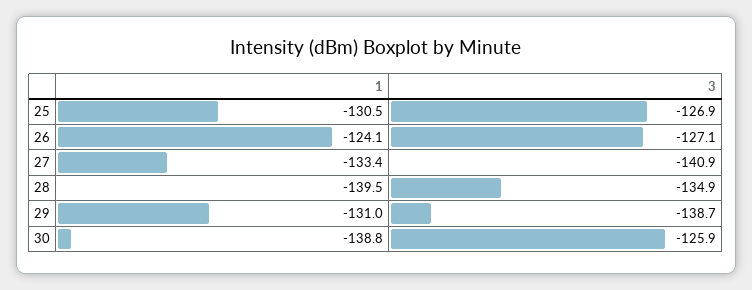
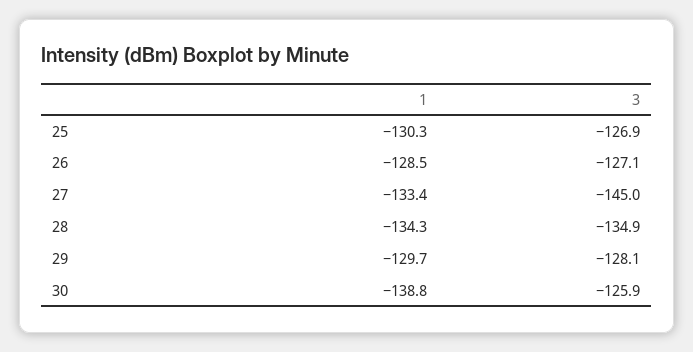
  {
    "1": {
-     "25": -130.5,
+     "25": -130.3,
-     "26": -124.1,
+     "26": -128.5,
      "27": -133.4,
-     "28": -139.5,
+     "28": -134.3,
-     "29": -131,
+     "29": -129.7,
      "30": -138.8
    },
    "3": {
      "25": -126.9,
      "26": -127.1,
-     "27": -140.9,
+     "27": -145,
      "28": -134.9,
-     "29": -138.7,
+     "29": -128.1,
      "30": -125.9
    }
  }

